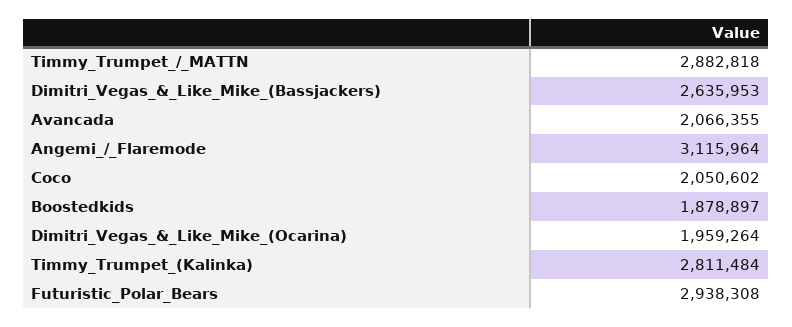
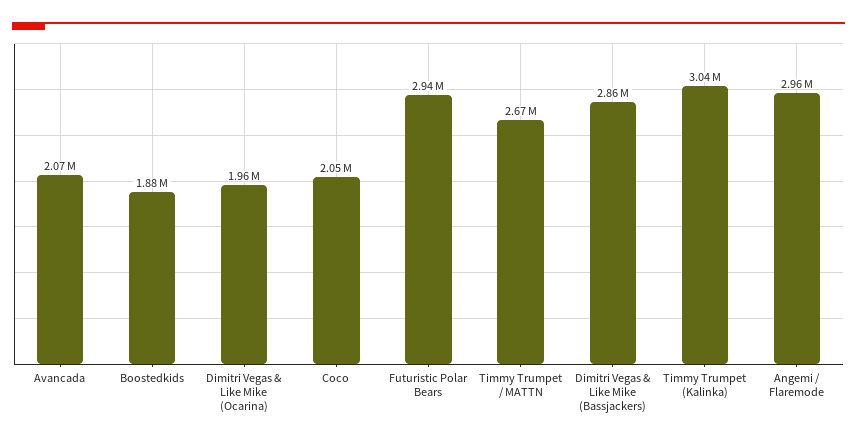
  {
-   "Timmy_Trumpet_/_MATTN": 2882818,
+   "Timmy_Trumpet_/_MATTN": 2670000,
-   "Dimitri_Vegas_&_Like_Mike_(Bassjackers)": 2635953,
+   "Dimitri_Vegas_&_Like_Mike_(Bassjackers)": 2860000,
    "Avancada": 2066355,
-   "Angemi_/_Flaremode": 3115964,
+   "Angemi_/_Flaremode": 2960000,
    "Coco": 2050602,
    "Boostedkids": 1878897,
    "Dimitri_Vegas_&_Like_Mike_(Ocarina)": 1959264,
-   "Timmy_Trumpet_(Kalinka)": 2811484,
+   "Timmy_Trumpet_(Kalinka)": 3040000,
    "Futuristic_Polar_Bears": 2938308
  }

